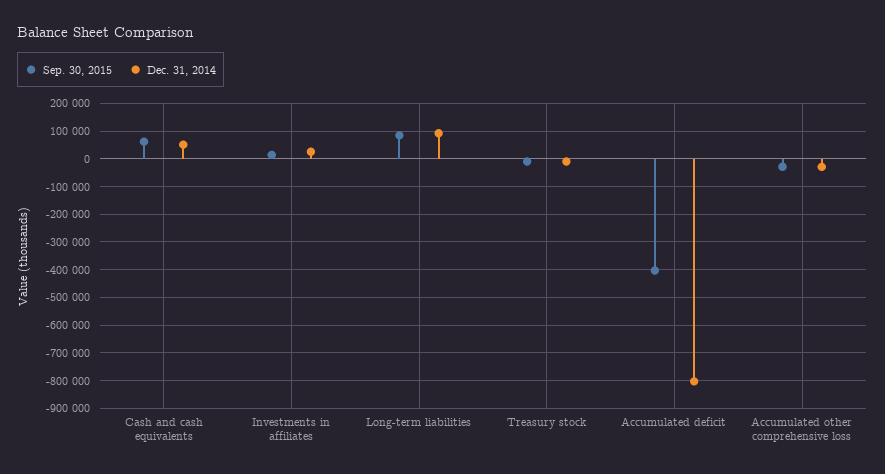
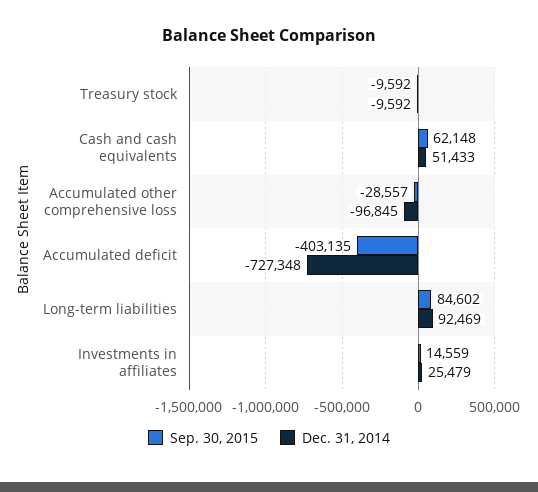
  {
    "Sep. 30, 2015": {
      "Cash and cash equivalents": 62148,
      "Investments in affiliates": 14559,
      "Long-term liabilities": 84602,
      "Treasury stock": -9592,
      "Accumulated deficit": -403135,
      "Accumulated other comprehensive loss": -28557
    },
    "Dec. 31, 2014": {
      "Cash and cash equivalents": 51433,
      "Investments in affiliates": 25479,
      "Long-term liabilities": 92469,
      "Treasury stock": -9592,
-     "Accumulated deficit": -800000,
+     "Accumulated deficit": -727348,
-     "Accumulated other comprehensive loss": -25000
+     "Accumulated other comprehensive loss": -96845
    }
  }

